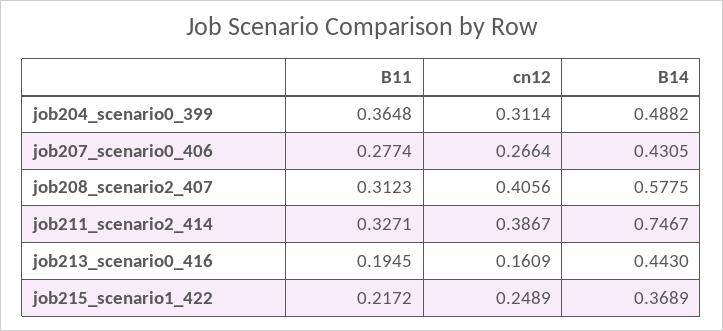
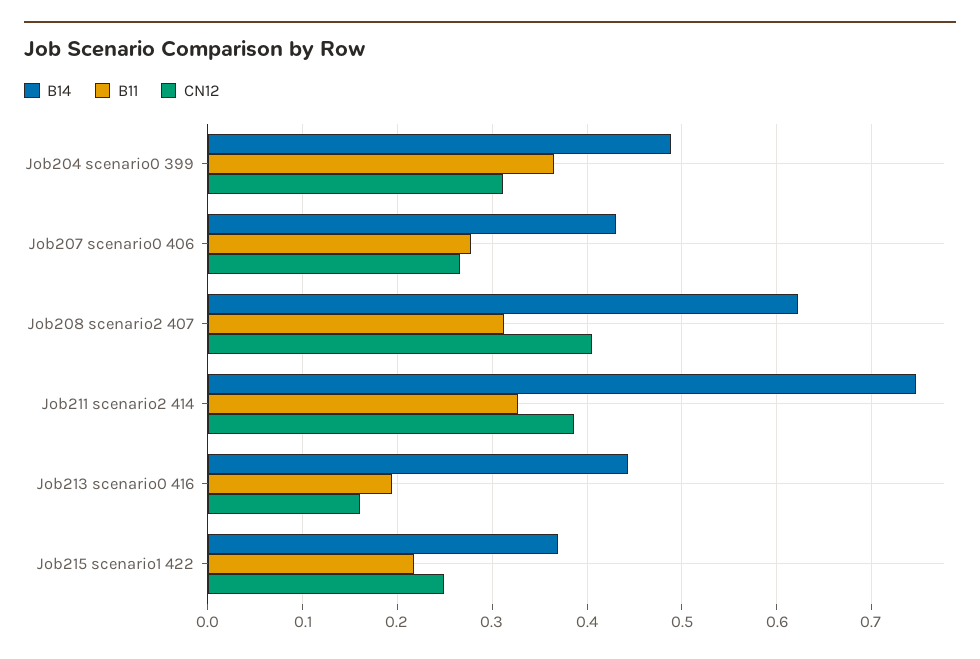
  {
    "B11": {
      "job204_scenario0_399": 0.3648,
      "job207_scenario0_406": 0.2774,
      "job208_scenario2_407": 0.3123,
      "job211_scenario2_414": 0.3271,
      "job213_scenario0_416": 0.1945,
      "job215_scenario1_422": 0.2172
    },
    "cn12": {
      "job204_scenario0_399": 0.3114,
      "job207_scenario0_406": 0.2664,
      "job208_scenario2_407": 0.4056,
      "job211_scenario2_414": 0.3867,
      "job213_scenario0_416": 0.1609,
      "job215_scenario1_422": 0.2489
    },
    "B14": {
      "job204_scenario0_399": 0.4882,
      "job207_scenario0_406": 0.4305,
-     "job208_scenario2_407": 0.5775,
+     "job208_scenario2_407": 0.62,
      "job211_scenario2_414": 0.7467,
      "job213_scenario0_416": 0.443,
      "job215_scenario1_422": 0.3689
    }
  }

